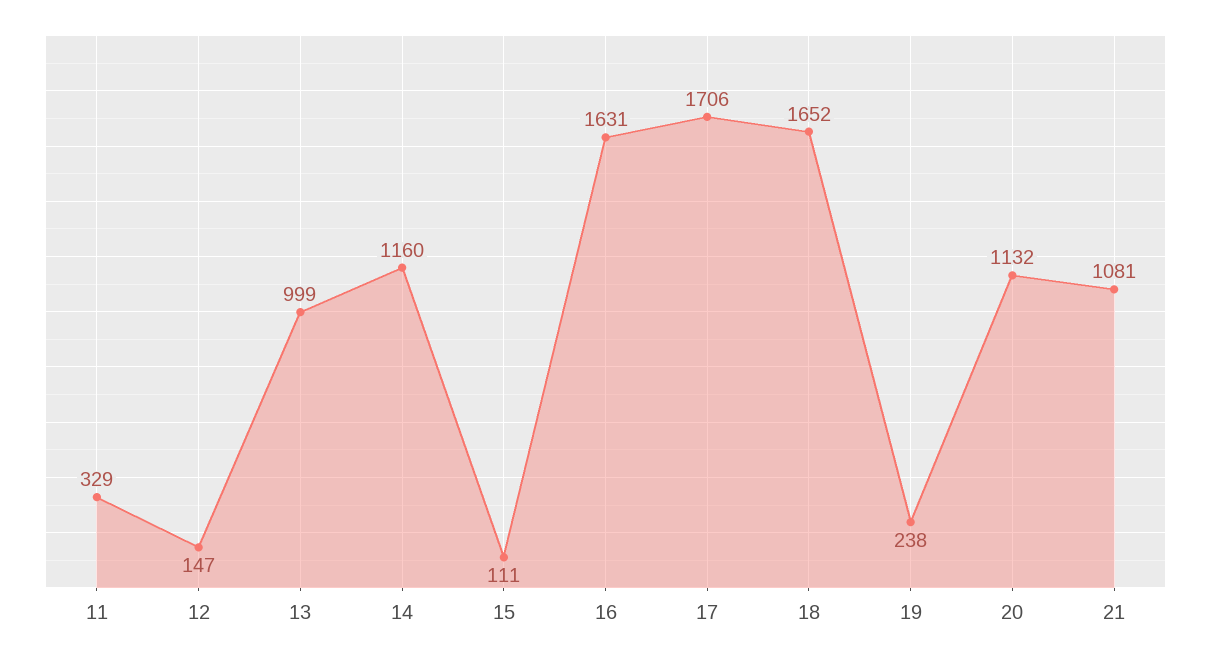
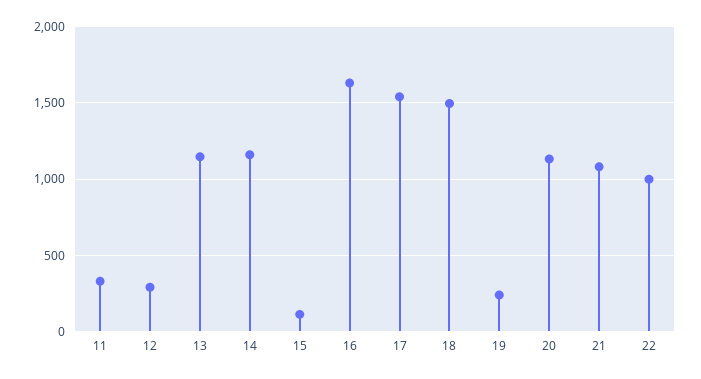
  {
    "11": 329,
-   "12": 147,
+   "12": 300,
-   "13": 999,
+   "13": 1150,
    "14": 1160,
    "15": 111,
    "16": 1631,
-   "17": 1706,
+   "17": 1550,
-   "18": 1652,
+   "18": 1500,
    "19": 238,
    "20": 1132,
-   "21": 1081
+   "21": 1081,
+   "22": 1000
  }

